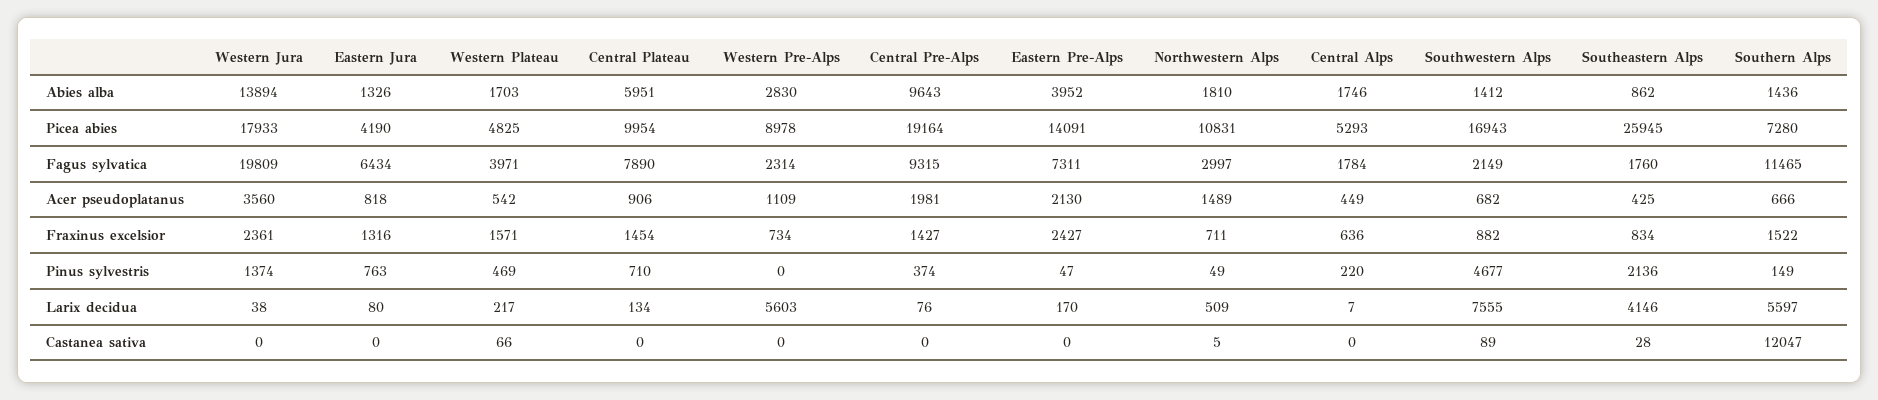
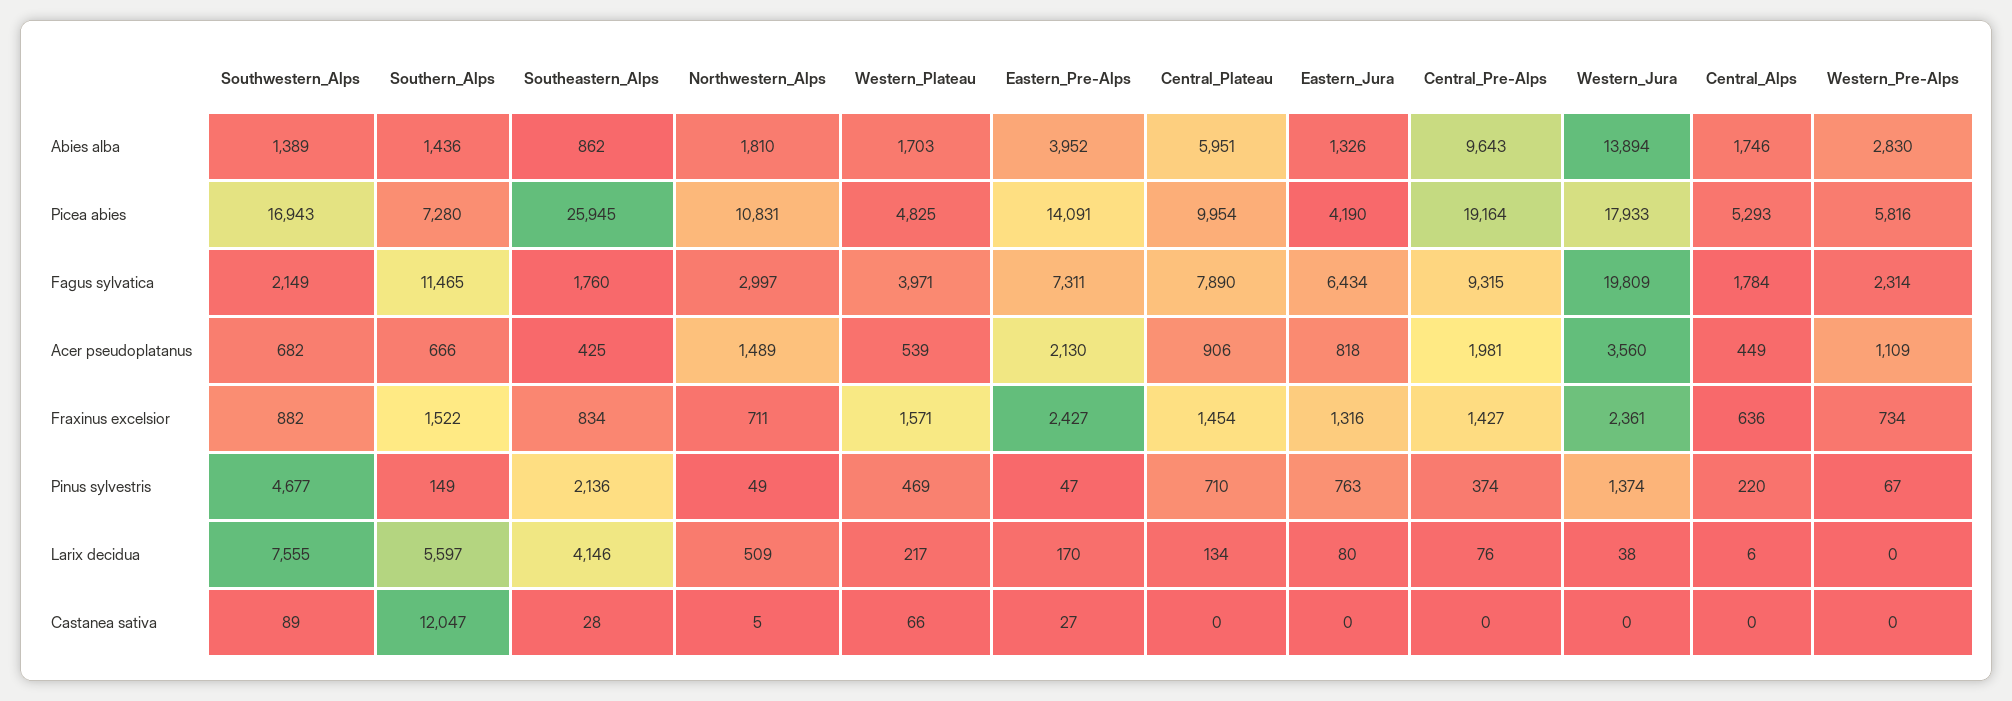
  {
    "Western Jura": {
      "Abies alba": 13894,
      "Picea abies": 17933,
      "Fagus sylvatica": 19809,
      "Acer pseudoplatanus": 3560,
      "Fraxinus excelsior": 2361,
      "Pinus sylvestris": 1374,
      "Larix decidua": 38,
      "Castanea sativa": 0
    },
    "Eastern Jura": {
      "Abies alba": 1326,
      "Picea abies": 4190,
      "Fagus sylvatica": 6434,
      "Acer pseudoplatanus": 818,
      "Fraxinus excelsior": 1316,
      "Pinus sylvestris": 763,
      "Larix decidua": 80,
      "Castanea sativa": 0
    },
    "Western Plateau": {
      "Abies alba": 1703,
      "Picea abies": 4825,
      "Fagus sylvatica": 3971,
-     "Acer pseudoplatanus": 542,
+     "Acer pseudoplatanus": 539,
      "Fraxinus excelsior": 1571,
      "Pinus sylvestris": 469,
      "Larix decidua": 217,
      "Castanea sativa": 66
    },
    "Central Plateau": {
      "Abies alba": 5951,
      "Picea abies": 9954,
      "Fagus sylvatica": 7890,
      "Acer pseudoplatanus": 906,
      "Fraxinus excelsior": 1454,
      "Pinus sylvestris": 710,
      "Larix decidua": 134,
      "Castanea sativa": 0
    },
    "Western Pre-Alps": {
      "Abies alba": 2830,
-     "Picea abies": 8978,
+     "Picea abies": 5816,
      "Fagus sylvatica": 2314,
      "Acer pseudoplatanus": 1109,
      "Fraxinus excelsior": 734,
-     "Pinus sylvestris": 0,
+     "Pinus sylvestris": 67,
-     "Larix decidua": 5603,
+     "Larix decidua": 0,
      "Castanea sativa": 0
    },
    "Central Pre-Alps": {
      "Abies alba": 9643,
      "Picea abies": 19164,
      "Fagus sylvatica": 9315,
      "Acer pseudoplatanus": 1981,
      "Fraxinus excelsior": 1427,
      "Pinus sylvestris": 374,
      "Larix decidua": 76,
      "Castanea sativa": 0
    },
    "Eastern Pre-Alps": {
      "Abies alba": 3952,
      "Picea abies": 14091,
      "Fagus sylvatica": 7311,
      "Acer pseudoplatanus": 2130,
      "Fraxinus excelsior": 2427,
      "Pinus sylvestris": 47,
      "Larix decidua": 170,
-     "Castanea sativa": 0
+     "Castanea sativa": 27
    },
    "Northwestern Alps": {
      "Abies alba": 1810,
      "Picea abies": 10831,
      "Fagus sylvatica": 2997,
      "Acer pseudoplatanus": 1489,
      "Fraxinus excelsior": 711,
      "Pinus sylvestris": 49,
      "Larix decidua": 509,
      "Castanea sativa": 5
    },
    "Central Alps": {
      "Abies alba": 1746,
      "Picea abies": 5293,
      "Fagus sylvatica": 1784,
      "Acer pseudoplatanus": 449,
      "Fraxinus excelsior": 636,
      "Pinus sylvestris": 220,
-     "Larix decidua": 7,
+     "Larix decidua": 6,
      "Castanea sativa": 0
    },
    "Southwestern Alps": {
-     "Abies alba": 1412,
+     "Abies alba": 1389,
      "Picea abies": 16943,
      "Fagus sylvatica": 2149,
      "Acer pseudoplatanus": 682,
      "Fraxinus excelsior": 882,
      "Pinus sylvestris": 4677,
      "Larix decidua": 7555,
      "Castanea sativa": 89
    },
    "Southeastern Alps": {
      "Abies alba": 862,
      "Picea abies": 25945,
      "Fagus sylvatica": 1760,
      "Acer pseudoplatanus": 425,
      "Fraxinus excelsior": 834,
      "Pinus sylvestris": 2136,
      "Larix decidua": 4146,
      "Castanea sativa": 28
    },
    "Southern Alps": {
      "Abies alba": 1436,
      "Picea abies": 7280,
      "Fagus sylvatica": 11465,
      "Acer pseudoplatanus": 666,
      "Fraxinus excelsior": 1522,
      "Pinus sylvestris": 149,
      "Larix decidua": 5597,
      "Castanea sativa": 12047
    }
  }

